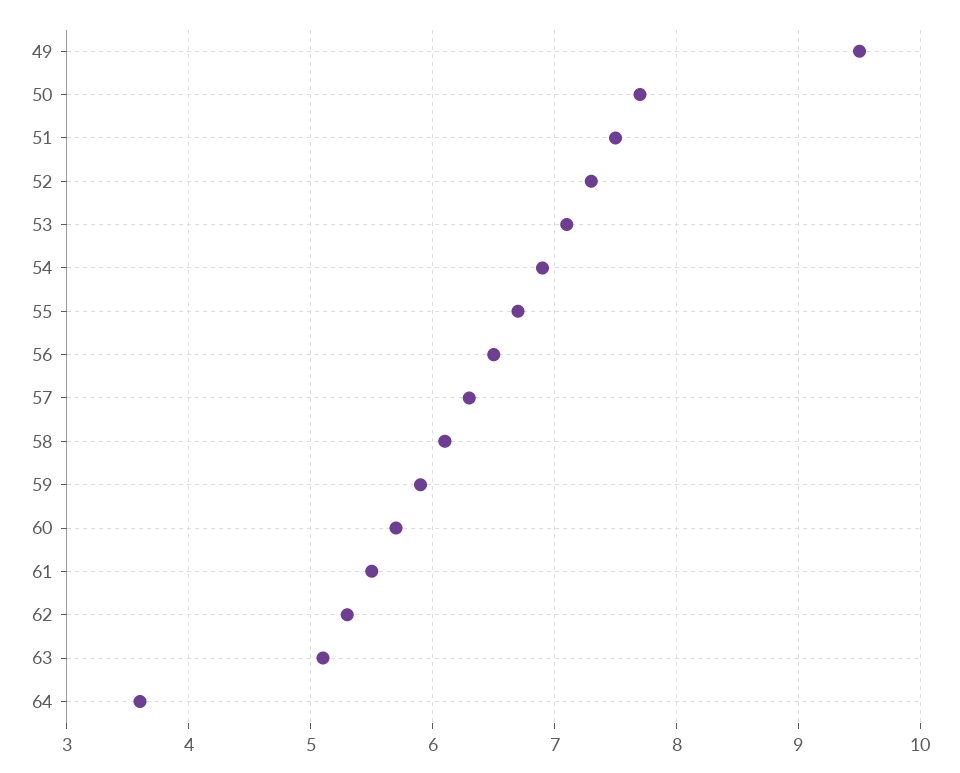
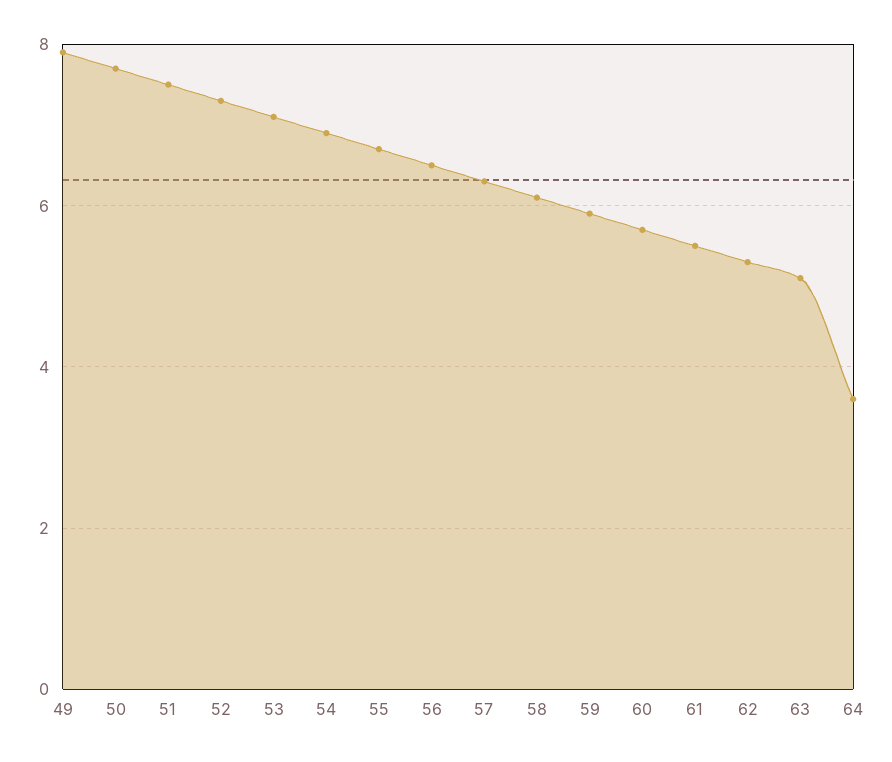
  {
-   "49": 9.5,
+   "49": 8,
    "50": 7.7,
    "51": 7.5,
    "52": 7.3,
    "53": 7.1,
    "54": 6.9,
    "55": 6.7,
    "56": 6.5,
    "57": 6.3,
    "58": 6.1,
    "59": 5.9,
    "60": 5.7,
    "61": 5.5,
    "62": 5.3,
    "63": 5.1,
    "64": 3.6
  }

